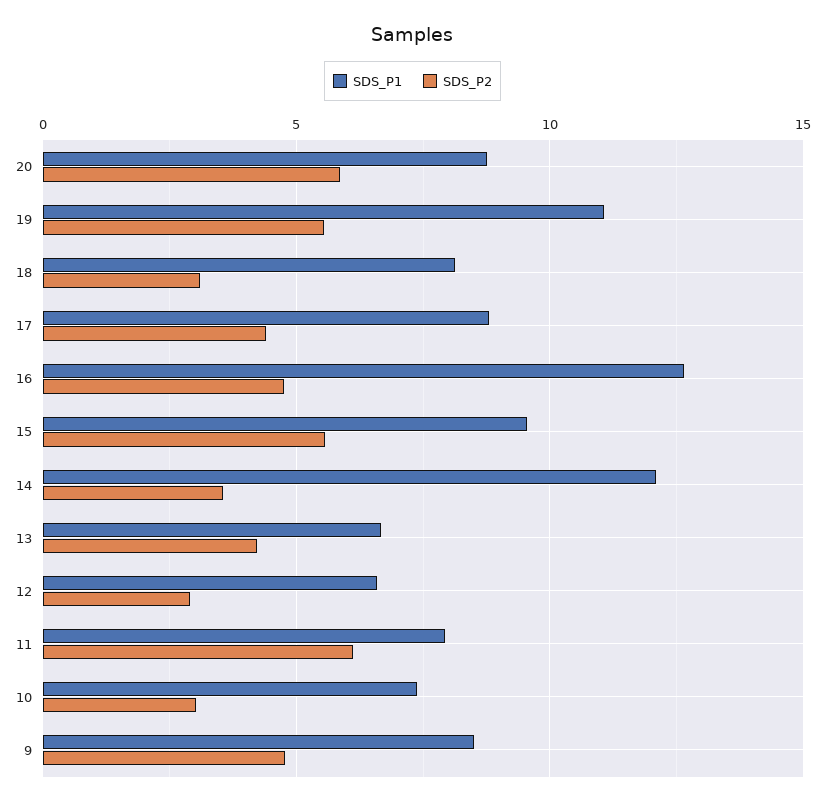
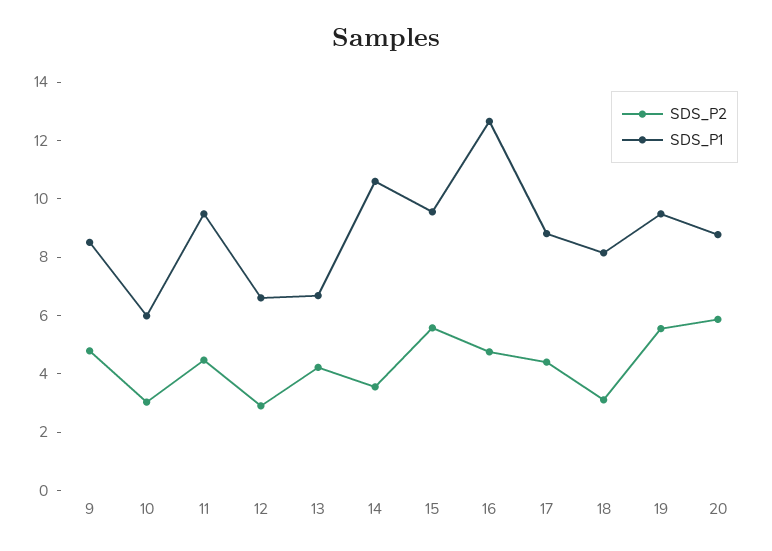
  {
    "SDS_P1": {
      "20": 9,
-     "19": 11,
+     "19": 9.5,
      "18": 8,
      "17": 9,
      "16": 12.5,
      "15": 9.5,
-     "14": 12,
+     "14": 10.5,
      "13": 6.5,
      "12": 6.5,
-     "11": 8,
+     "11": 9.5,
-     "10": 7.5,
+     "10": 6,
      "9": 8.5
    },
    "SDS_P2": {
      "20": 6,
      "19": 5.5,
      "18": 3,
      "17": 4.5,
      "16": 5,
      "15": 5.5,
      "14": 3.5,
      "13": 4,
      "12": 3,
-     "11": 6,
+     "11": 4.5,
      "10": 3,
      "9": 5
    }
  }

